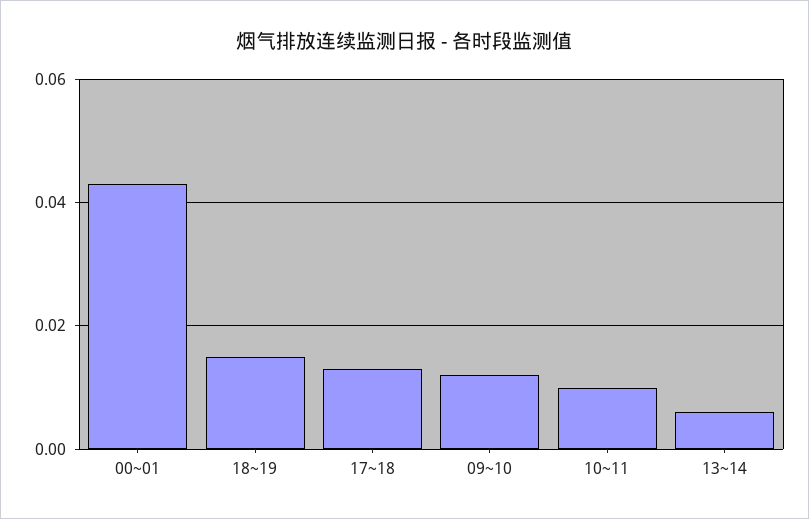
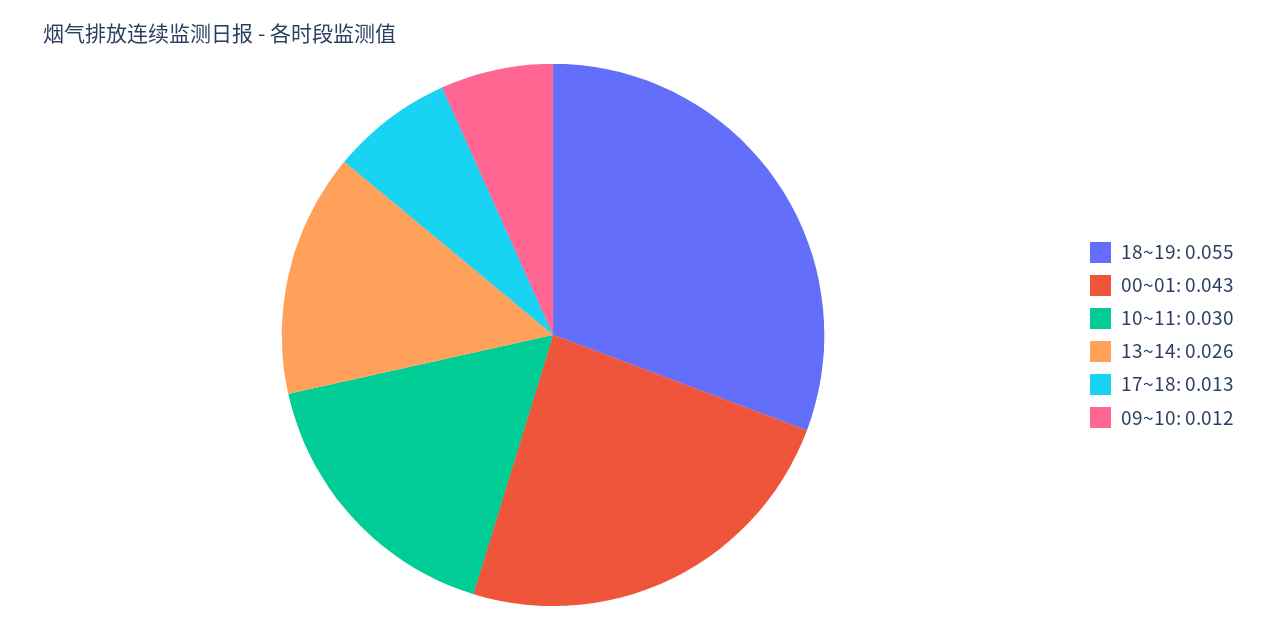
  {
    "00~01": 0.043,
-   "18~19": 0.015,
+   "18~19": 0.055,
    "17~18": 0.013,
    "09~10": 0.012,
-   "10~11": 0.01,
+   "10~11": 0.03,
-   "13~14": 0.005
+   "13~14": 0.026
  }

